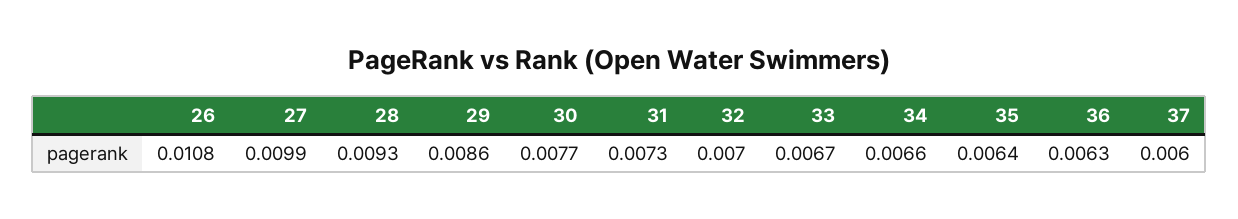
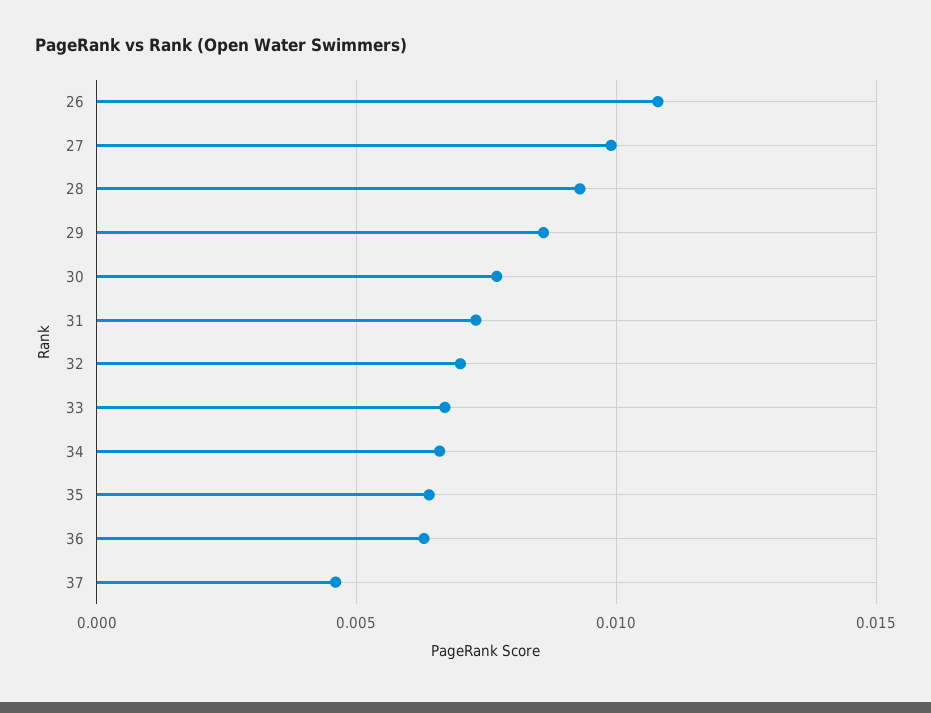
  {
    "26": 0.0108,
    "27": 0.0099,
    "28": 0.0093,
    "29": 0.0086,
    "30": 0.0077,
    "31": 0.0073,
    "32": 0.007,
    "33": 0.0067,
    "34": 0.0066,
    "35": 0.0064,
    "36": 0.0063,
-   "37": 0.006
+   "37": 0.0045
  }

